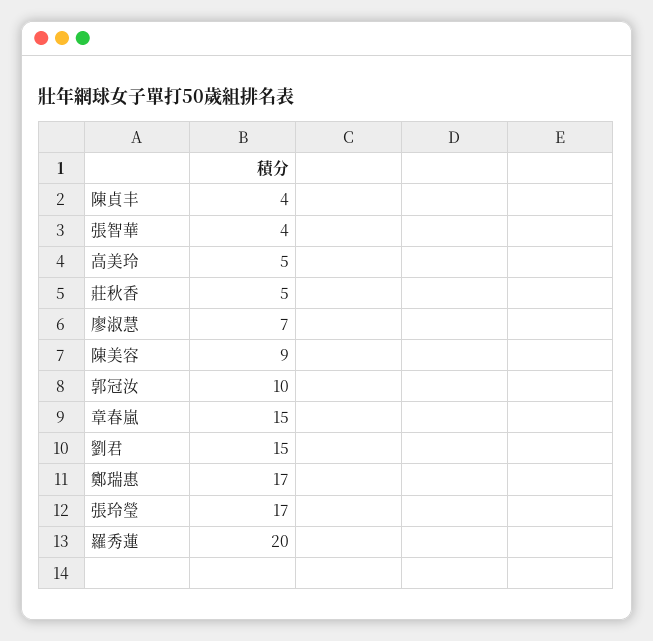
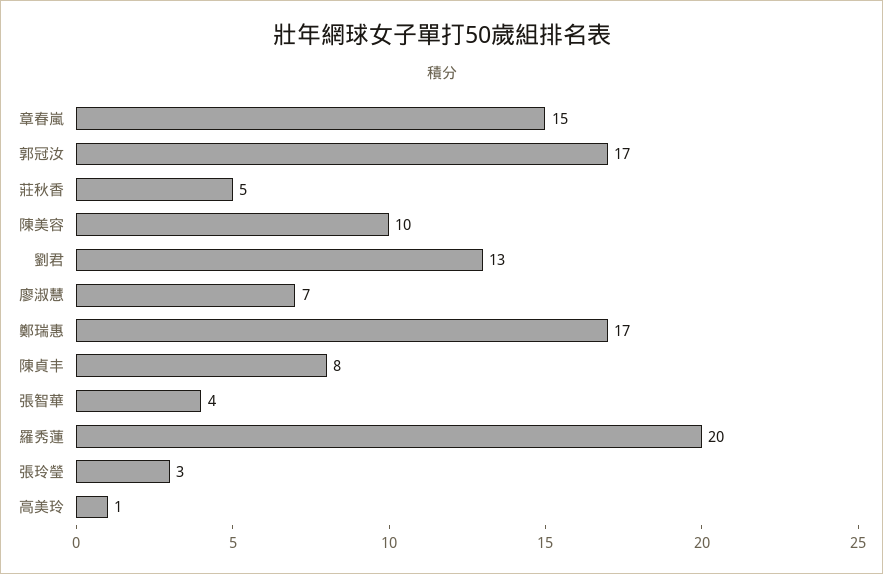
  {
-   "陳貞丰": 4,
+   "陳貞丰": 8,
    "張智華": 4,
-   "高美玲": 5,
+   "高美玲": 1,
    "莊秋香": 5,
    "廖淑慧": 7,
-   "陳美容": 9,
+   "陳美容": 10,
-   "郭冠汝": 10,
+   "郭冠汝": 17,
    "章春嵐": 15,
-   "劉君": 15,
+   "劉君": 13,
    "鄭瑞惠": 17,
-   "張玲瑩": 17,
+   "張玲瑩": 3,
    "羅秀蓮": 20
  }

